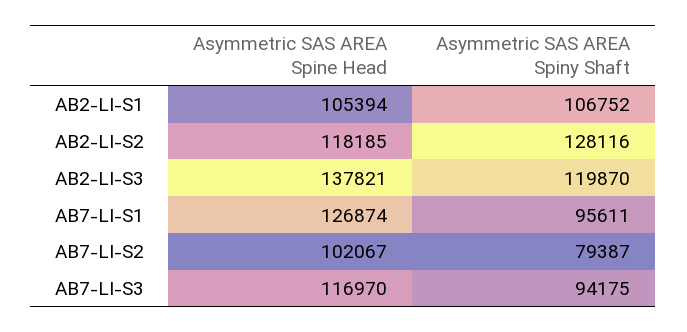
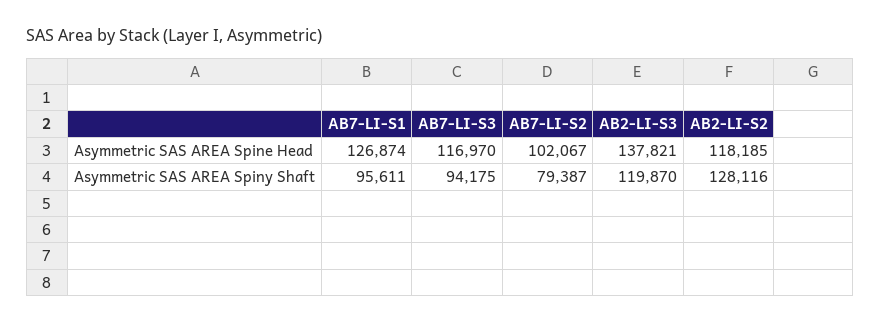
  {
    "Asymmetric SAS AREA Spine Head": {
-     "AB2-LI-S1": 105394,
      "AB2-LI-S2": 118185,
      "AB2-LI-S3": 137821,
      "AB7-LI-S1": 126874,
      "AB7-LI-S2": 102067,
      "AB7-LI-S3": 116970
    },
    "Asymmetric SAS AREA Spiny Shaft": {
-     "AB2-LI-S1": 106752,
      "AB2-LI-S2": 128116,
      "AB2-LI-S3": 119870,
      "AB7-LI-S1": 95611,
      "AB7-LI-S2": 79387,
      "AB7-LI-S3": 94175
    }
  }

